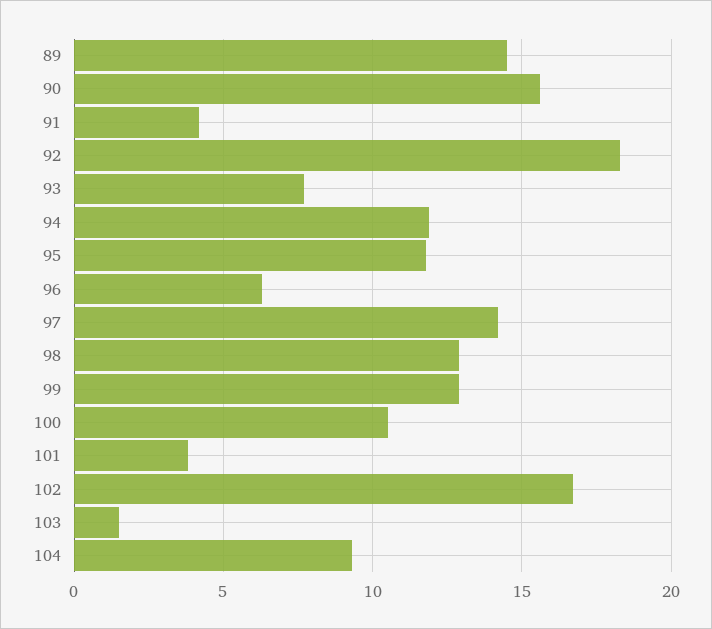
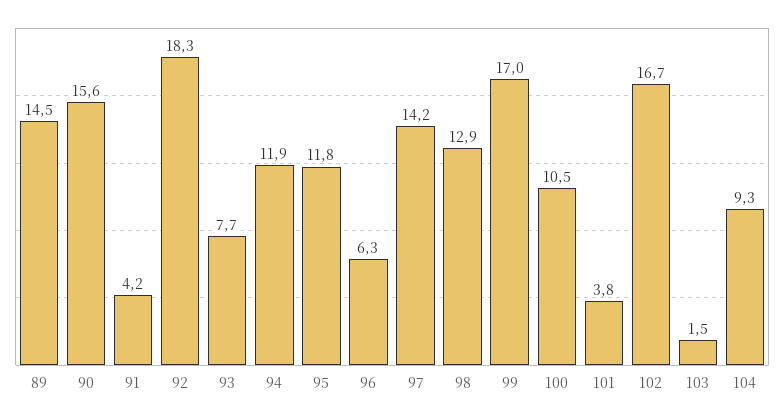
  {
    "89": 14.5,
    "90": 15.6,
    "91": 4.2,
    "92": 18.3,
    "93": 7.7,
    "94": 11.9,
    "95": 11.8,
    "96": 6.3,
    "97": 14.2,
    "98": 12.9,
-   "99": 13,
+   "99": 17,
    "100": 10.5,
    "101": 3.8,
    "102": 16.7,
    "103": 1.5,
    "104": 9.3
  }

